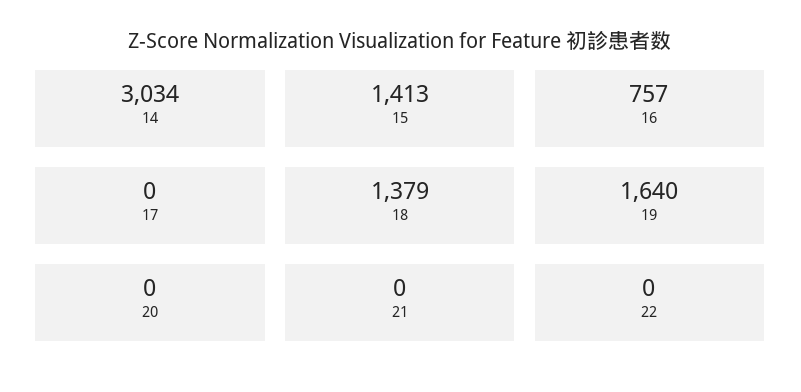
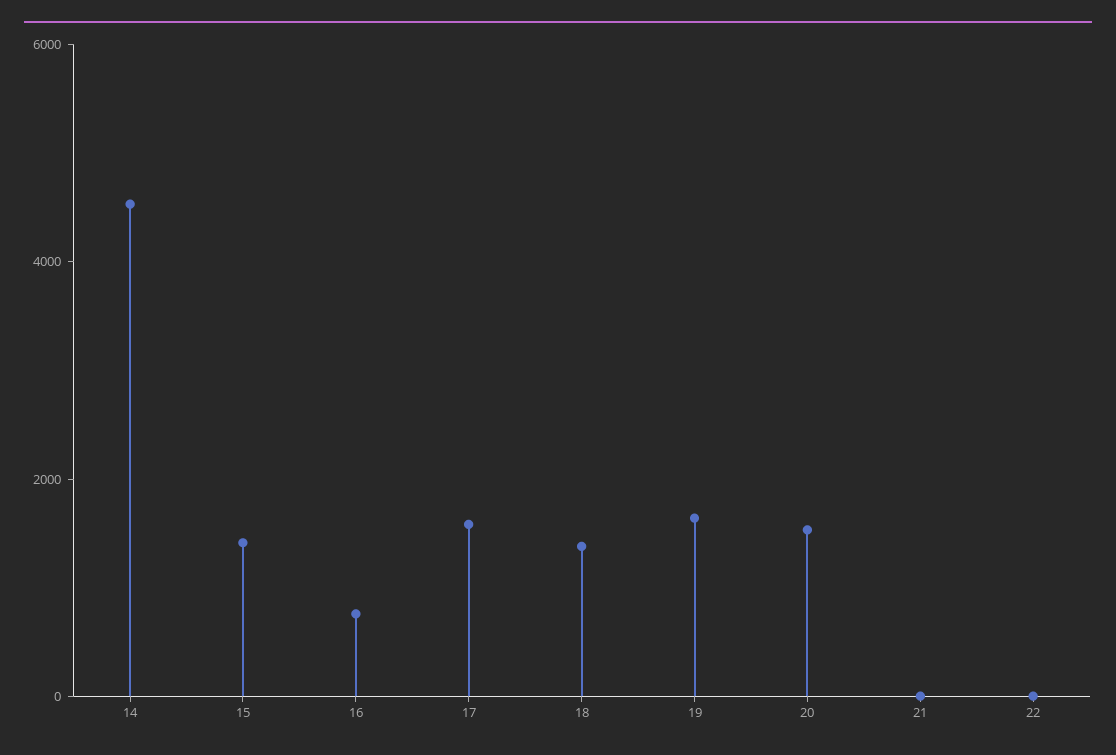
  {
-   "14": 3034,
+   "14": 4500,
    "15": 1413,
    "16": 757,
-   "17": 0,
+   "17": 1500,
    "18": 1379,
    "19": 1640,
-   "20": 0,
+   "20": 1500,
    "21": 0,
    "22": 0
  }

